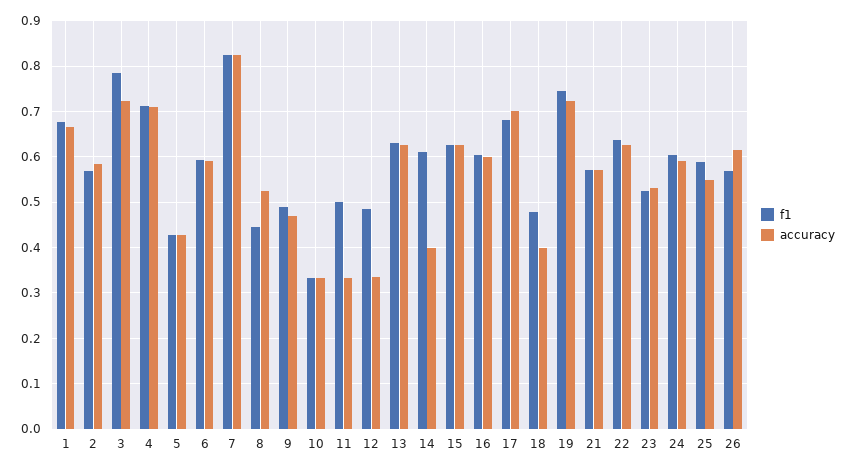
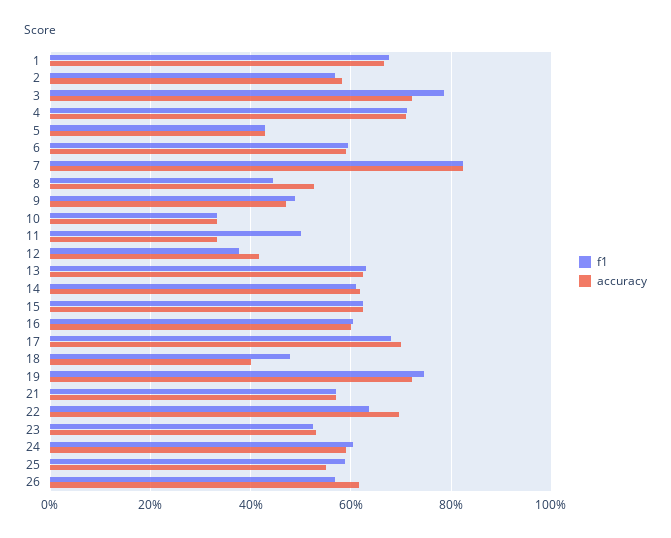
  {
    "f1": {
      "1": 0.68,
      "2": 0.56,
      "3": 0.78,
      "4": 0.72,
      "5": 0.42,
      "6": 0.6,
      "7": 0.82,
      "8": 0.44,
      "9": 0.48,
      "10": 0.34,
      "11": 0.5,
-     "12": 0.48,
+     "12": 0.38,
      "13": 0.64,
      "14": 0.62,
      "15": 0.62,
      "16": 0.6,
      "17": 0.68,
      "18": 0.48,
      "19": 0.74,
      "21": 0.58,
      "22": 0.64,
      "23": 0.52,
      "24": 0.6,
      "25": 0.58,
      "26": 0.56
    },
    "accuracy": {
      "1": 0.66,
      "2": 0.58,
      "3": 0.72,
      "4": 0.7,
      "5": 0.42,
      "6": 0.6,
      "7": 0.82,
      "8": 0.52,
      "9": 0.48,
      "10": 0.34,
      "11": 0.34,
-     "12": 0.34,
+     "12": 0.42,
      "13": 0.62,
-     "14": 0.4,
+     "14": 0.62,
      "15": 0.62,
      "16": 0.6,
      "17": 0.7,
      "18": 0.4,
      "19": 0.72,
      "21": 0.58,
-     "22": 0.62,
+     "22": 0.7,
      "23": 0.54,
      "24": 0.6,
      "25": 0.56,
      "26": 0.62
    }
  }

